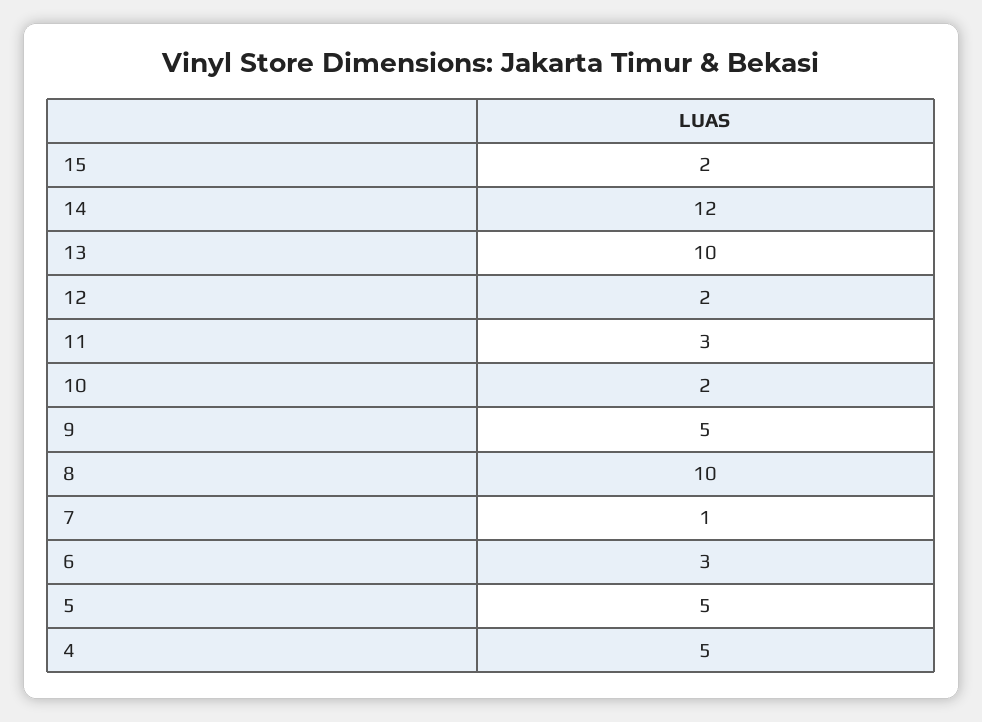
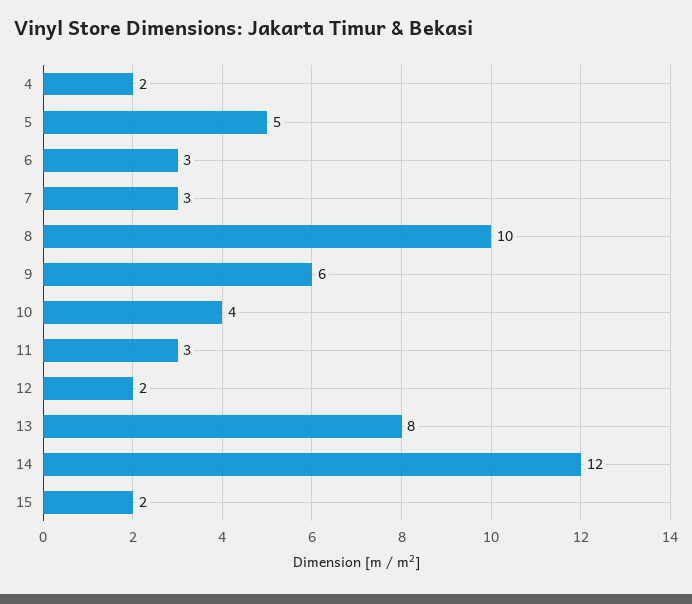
  {
    "15": 2,
    "14": 12,
-   "13": 10,
+   "13": 8,
    "12": 2,
    "11": 3,
-   "10": 2,
+   "10": 4,
-   "9": 5,
+   "9": 6,
    "8": 10,
-   "7": 1,
+   "7": 3,
    "6": 3,
    "5": 5,
-   "4": 5
+   "4": 2
  }

